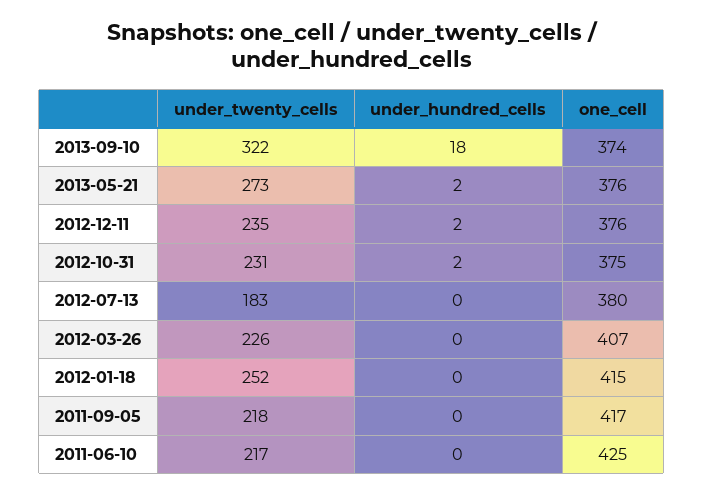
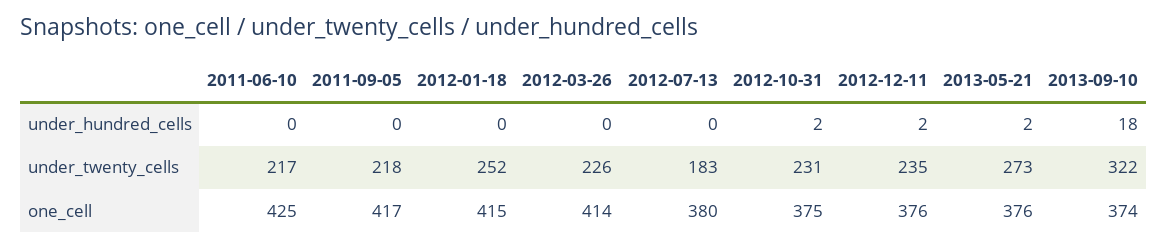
  {
    "under_twenty_cells": {
      "2013-09-10": 322,
      "2013-05-21": 273,
      "2012-12-11": 235,
      "2012-10-31": 231,
      "2012-07-13": 183,
      "2012-03-26": 226,
      "2012-01-18": 252,
      "2011-09-05": 218,
      "2011-06-10": 217
    },
    "under_hundred_cells": {
      "2013-09-10": 18,
      "2013-05-21": 2,
      "2012-12-11": 2,
      "2012-10-31": 2,
      "2012-07-13": 0,
      "2012-03-26": 0,
      "2012-01-18": 0,
      "2011-09-05": 0,
      "2011-06-10": 0
    },
    "one_cell": {
      "2013-09-10": 374,
      "2013-05-21": 376,
      "2012-12-11": 376,
      "2012-10-31": 375,
      "2012-07-13": 380,
-     "2012-03-26": 407,
+     "2012-03-26": 414,
      "2012-01-18": 415,
      "2011-09-05": 417,
      "2011-06-10": 425
    }
  }

